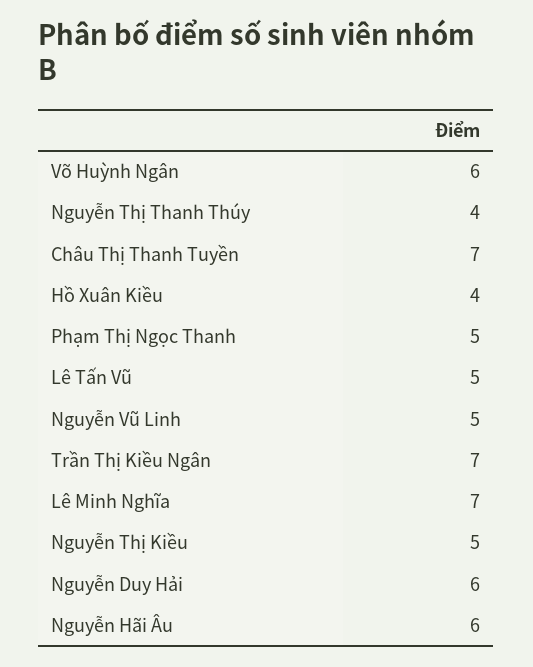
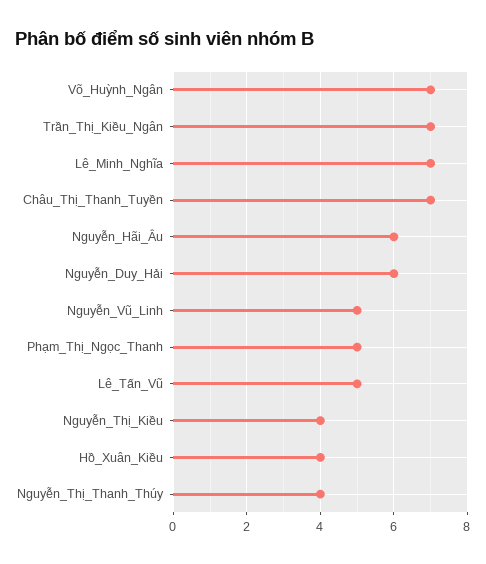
  {
-   "Võ Huỳnh Ngân": 6,
+   "Võ Huỳnh Ngân": 7,
    "Nguyễn Thị Thanh Thúy": 4,
    "Châu Thị Thanh Tuyền": 7,
    "Hồ Xuân Kiều": 4,
    "Phạm Thị Ngọc Thanh": 5,
    "Lê Tấn Vũ": 5,
    "Nguyễn Vũ Linh": 5,
    "Trần Thị Kiều Ngân": 7,
    "Lê Minh Nghĩa": 7,
-   "Nguyễn Thị Kiều": 5,
+   "Nguyễn Thị Kiều": 4,
    "Nguyễn Duy Hải": 6,
    "Nguyễn Hãi Âu": 6
  }

